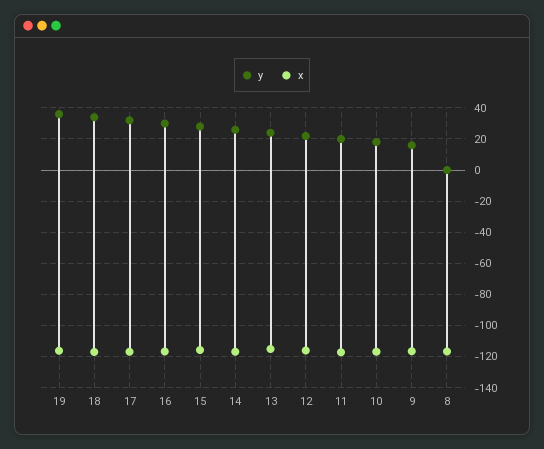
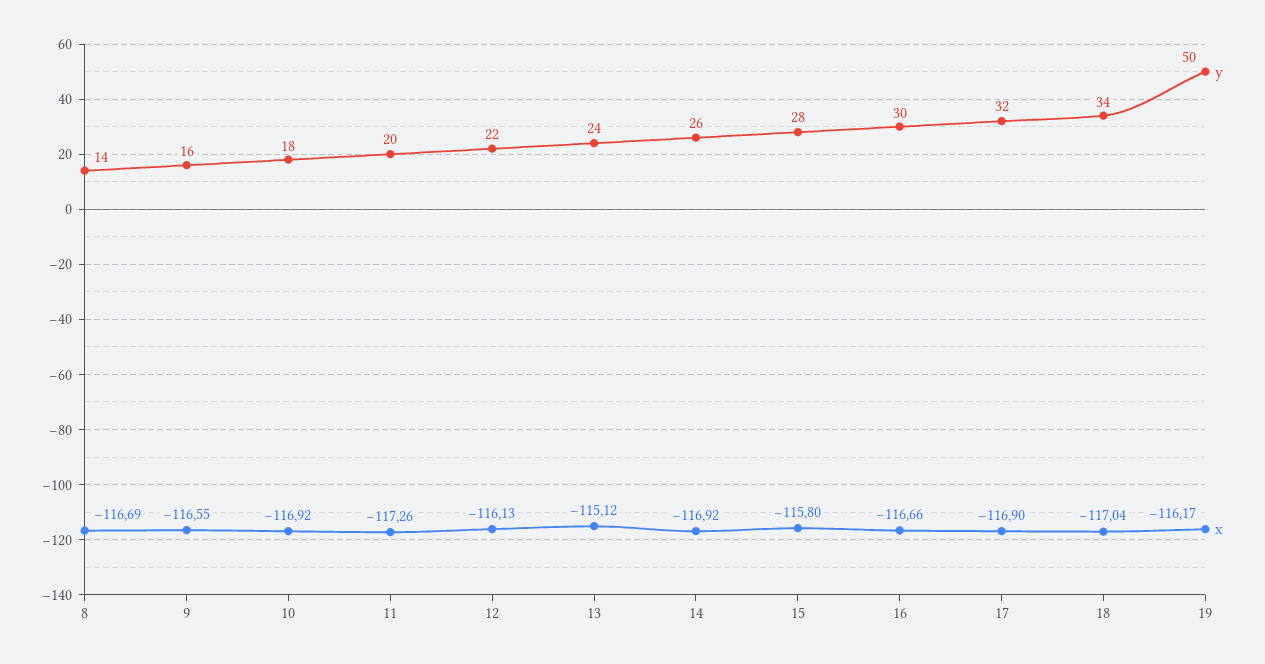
  {
    "y": {
-     "19": 35,
+     "19": 50,
      "18": 34,
      "17": 32,
      "16": 30,
      "15": 28,
      "14": 26,
      "13": 24,
      "12": 22,
      "11": 20,
      "10": 18,
      "9": 16,
-     "8": 0
+     "8": 14
    },
    "x": {
      "19": -116.17,
      "18": -117.04,
      "17": -116.9,
      "16": -116.66,
      "15": -115.8,
      "14": -116.92,
      "13": -115.12,
      "12": -116.13,
      "11": -117.26,
      "10": -116.92,
      "9": -116.55,
      "8": -116.69
    }
  }

